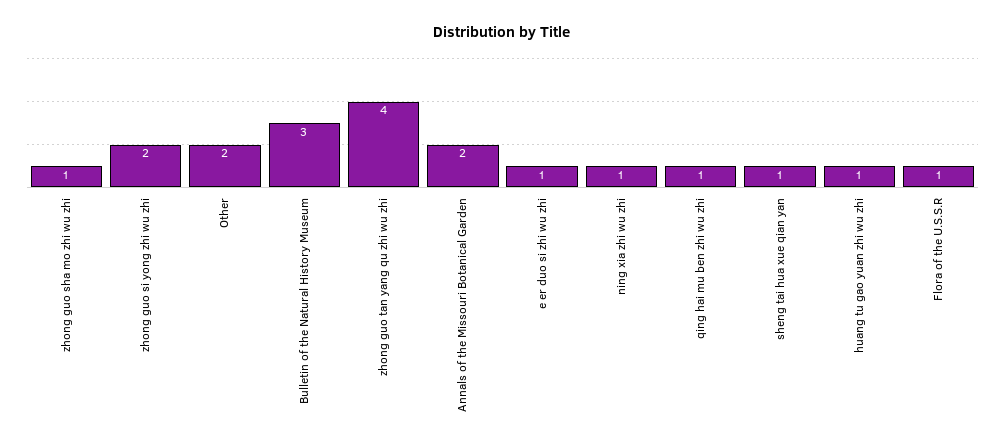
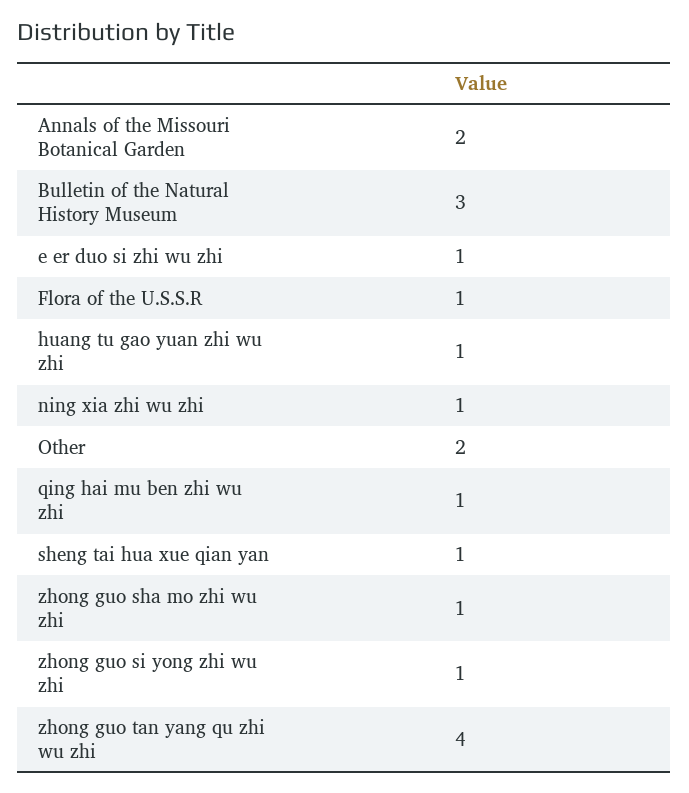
  {
    "zhong guo sha mo zhi wu zhi": 1,
-   "zhong guo si yong zhi wu zhi": 2,
+   "zhong guo si yong zhi wu zhi": 1,
    "Other": 2,
    "Bulletin of the Natural History Museum": 3,
    "zhong guo tan yang qu zhi wu zhi": 4,
    "Annals of the Missouri Botanical Garden": 2,
    "e er duo si zhi wu zhi": 1,
    "ning xia zhi wu zhi": 1,
    "qing hai mu ben zhi wu zhi": 1,
    "sheng tai hua xue qian yan": 1,
    "huang tu gao yuan zhi wu zhi": 1,
    "Flora of the U.S.S.R": 1
  }

